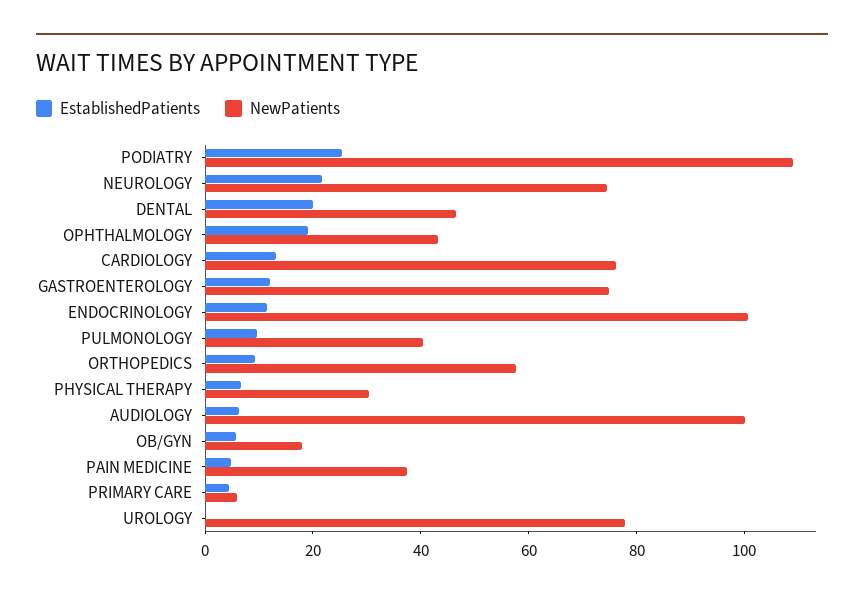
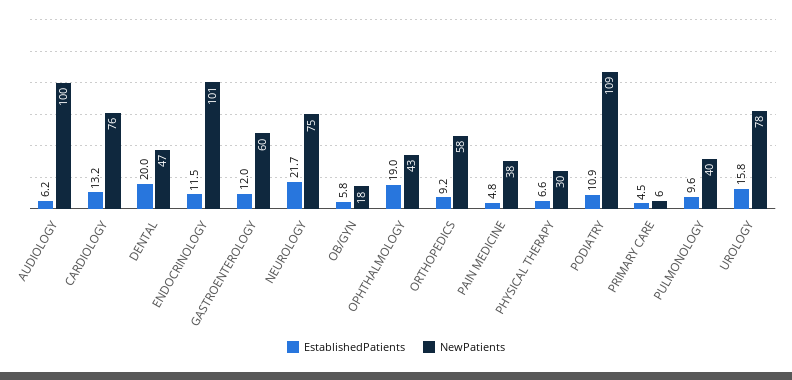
  {
    "EstablishedPatients": {
-     "PODIATRY": 25,
+     "PODIATRY": 10.9,
      "NEUROLOGY": 21.7,
      "DENTAL": 20,
      "OPHTHALMOLOGY": 19,
      "CARDIOLOGY": 13.2,
      "GASTROENTEROLOGY": 12,
      "ENDOCRINOLOGY": 11.5,
      "PULMONOLOGY": 9.6,
      "ORTHOPEDICS": 9.2,
      "PHYSICAL THERAPY": 6.6,
      "AUDIOLOGY": 6.2,
      "OB/GYN": 5.8,
      "PAIN MEDICINE": 4.8,
      "PRIMARY CARE": 4.5,
-     "UROLOGY": 0
+     "UROLOGY": 15.8
    },
    "NewPatients": {
      "PODIATRY": 109,
      "NEUROLOGY": 75,
      "DENTAL": 47,
      "OPHTHALMOLOGY": 43,
      "CARDIOLOGY": 76,
-     "GASTROENTEROLOGY": 75,
+     "GASTROENTEROLOGY": 60,
      "ENDOCRINOLOGY": 101,
      "PULMONOLOGY": 40,
      "ORTHOPEDICS": 58,
      "PHYSICAL THERAPY": 30,
      "AUDIOLOGY": 100,
      "OB/GYN": 18,
      "PAIN MEDICINE": 38,
      "PRIMARY CARE": 6,
      "UROLOGY": 78
    }
  }

